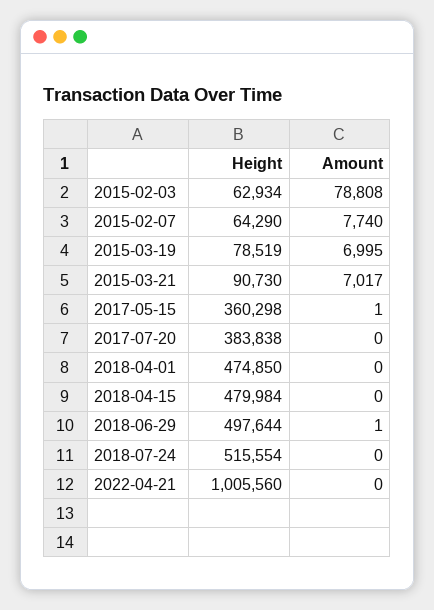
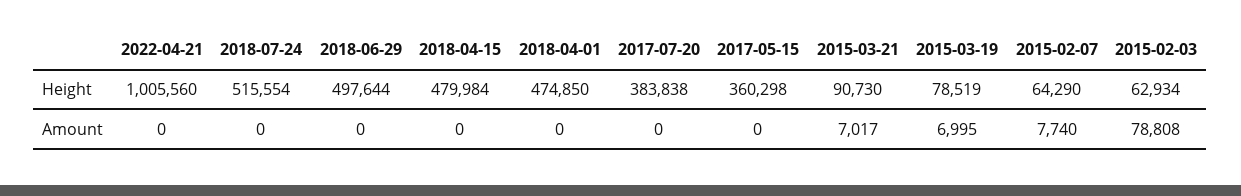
  {
    "Height": {
      "2015-02-03": 62934,
      "2015-02-07": 64290,
      "2015-03-19": 78519,
      "2015-03-21": 90730,
      "2017-05-15": 360298,
      "2017-07-20": 383838,
      "2018-04-01": 474850,
      "2018-04-15": 479984,
      "2018-06-29": 497644,
      "2018-07-24": 515554,
      "2022-04-21": 1005560
    },
    "Amount": {
      "2015-02-03": 78808,
      "2015-02-07": 7740,
      "2015-03-19": 6995,
      "2015-03-21": 7017,
-     "2017-05-15": 1,
+     "2017-05-15": 0,
      "2017-07-20": 0,
      "2018-04-01": 0,
      "2018-04-15": 0,
-     "2018-06-29": 1,
+     "2018-06-29": 0,
      "2018-07-24": 0,
      "2022-04-21": 0
    }
  }

